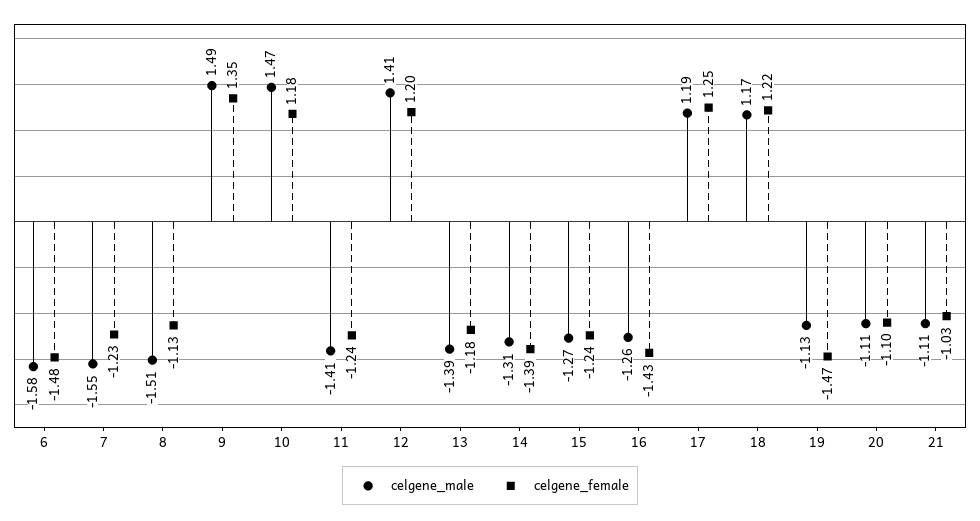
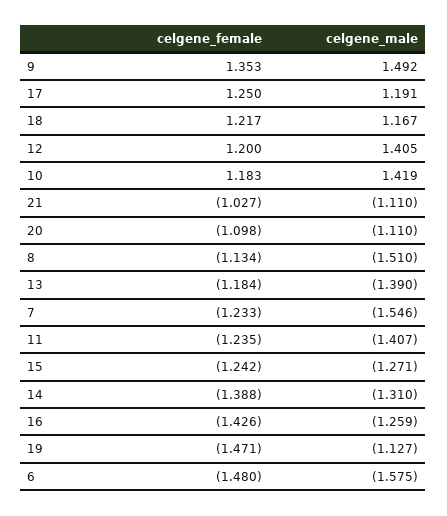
  {
    "celgene_male": {
      "6": -1.575,
      "7": -1.546,
      "8": -1.51,
      "9": 1.492,
-     "10": 1.47,
+     "10": 1.419,
      "11": -1.407,
      "12": 1.405,
      "13": -1.39,
      "14": -1.31,
      "15": -1.271,
      "16": -1.259,
      "17": 1.191,
      "18": 1.167,
      "19": -1.127,
      "20": -1.11,
      "21": -1.11
    },
    "celgene_female": {
      "6": -1.48,
      "7": -1.233,
      "8": -1.134,
      "9": 1.353,
      "10": 1.183,
      "11": -1.235,
      "12": 1.2,
      "13": -1.184,
      "14": -1.388,
      "15": -1.242,
      "16": -1.426,
      "17": 1.25,
      "18": 1.217,
      "19": -1.471,
      "20": -1.098,
      "21": -1.027
    }
  }

